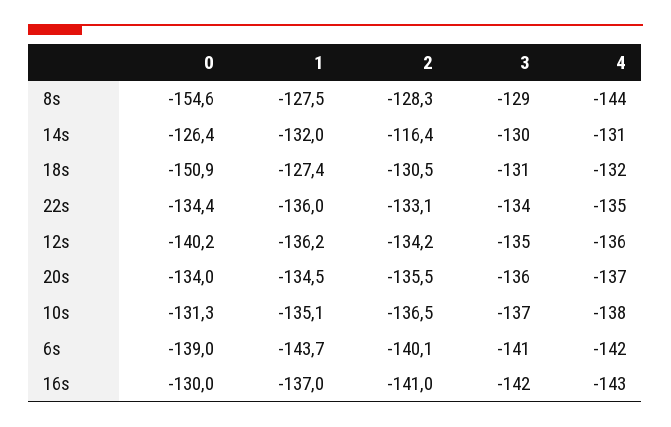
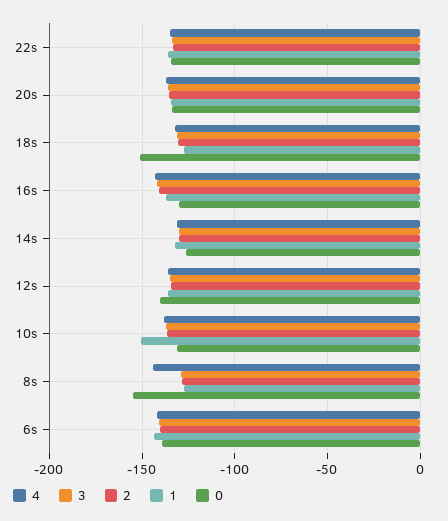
  {
    "0": {
      "8s": -154.6,
      "14s": -126.4,
      "18s": -150.9,
      "22s": -134.4,
      "12s": -140.2,
      "20s": -134,
      "10s": -131.3,
      "6s": -139,
      "16s": -130
    },
    "1": {
      "8s": -127.5,
      "14s": -132,
      "18s": -127.4,
      "22s": -136,
      "12s": -136.2,
      "20s": -134.5,
-     "10s": -135.1,
+     "10s": -150,
      "6s": -143.7,
      "16s": -137
    },
    "2": {
      "8s": -128.3,
-     "14s": -116.4,
+     "14s": -130,
      "18s": -130.5,
      "22s": -133.1,
      "12s": -134.2,
      "20s": -135.5,
      "10s": -136.5,
      "6s": -140.1,
      "16s": -141
    },
    "3": {
      "8s": -129,
      "14s": -130,
      "18s": -131,
      "22s": -134,
      "12s": -135,
      "20s": -136,
      "10s": -137,
      "6s": -141,
      "16s": -142
    },
    "4": {
      "8s": -144,
      "14s": -131,
      "18s": -132,
      "22s": -135,
      "12s": -136,
      "20s": -137,
      "10s": -138,
      "6s": -142,
      "16s": -143
    }
  }

